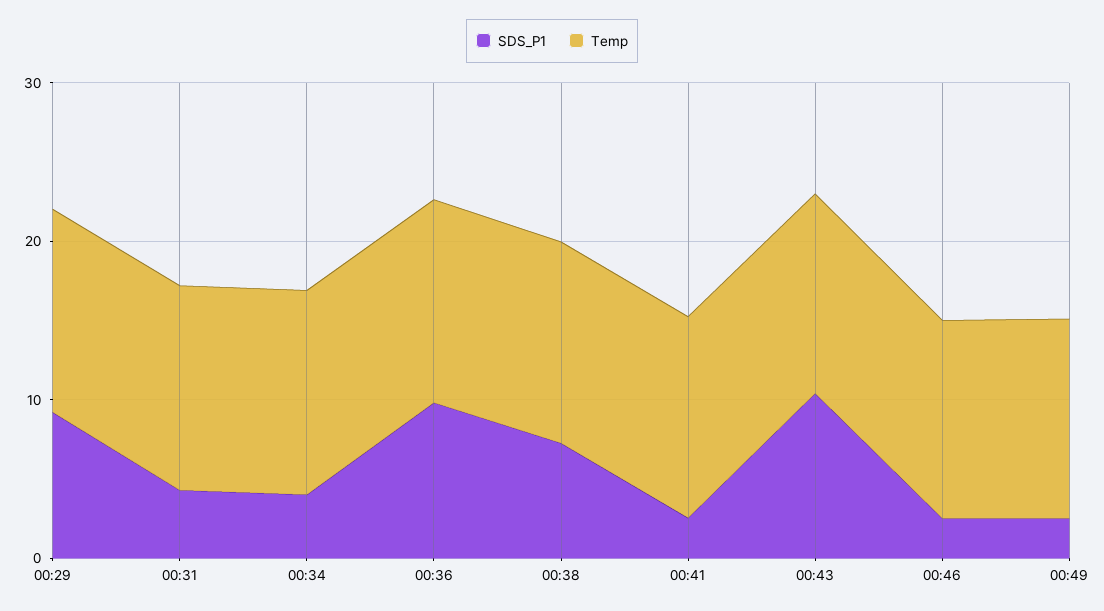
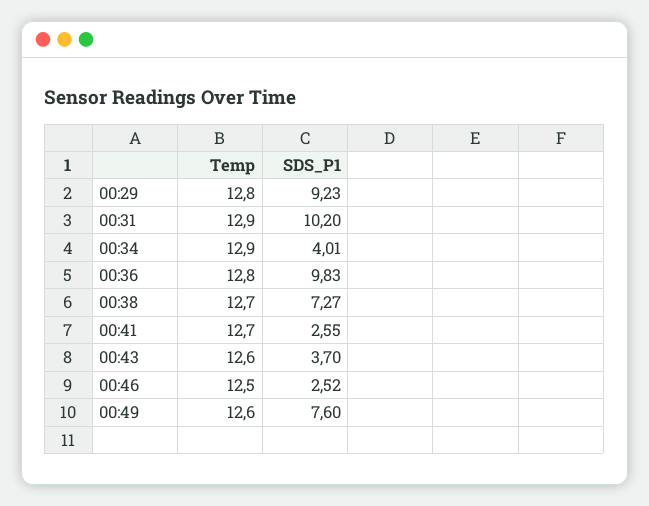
  {
    "SDS_P1": {
      "00:29": 9.23,
-     "00:31": 4,
+     "00:31": 10.2,
      "00:34": 4.01,
      "00:36": 9.83,
      "00:38": 7.27,
      "00:41": 2.55,
-     "00:43": 10,
+     "00:43": 3.7,
      "00:46": 2.52,
-     "00:49": 2
+     "00:49": 7.6
    },
    "Temp": {
      "00:29": 12.8,
      "00:31": 12.9,
      "00:34": 12.9,
      "00:36": 12.8,
      "00:38": 12.7,
      "00:41": 12.7,
      "00:43": 12.6,
      "00:46": 12.5,
      "00:49": 12.6
    }
  }

